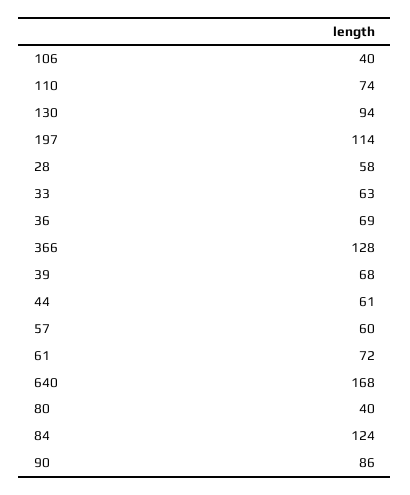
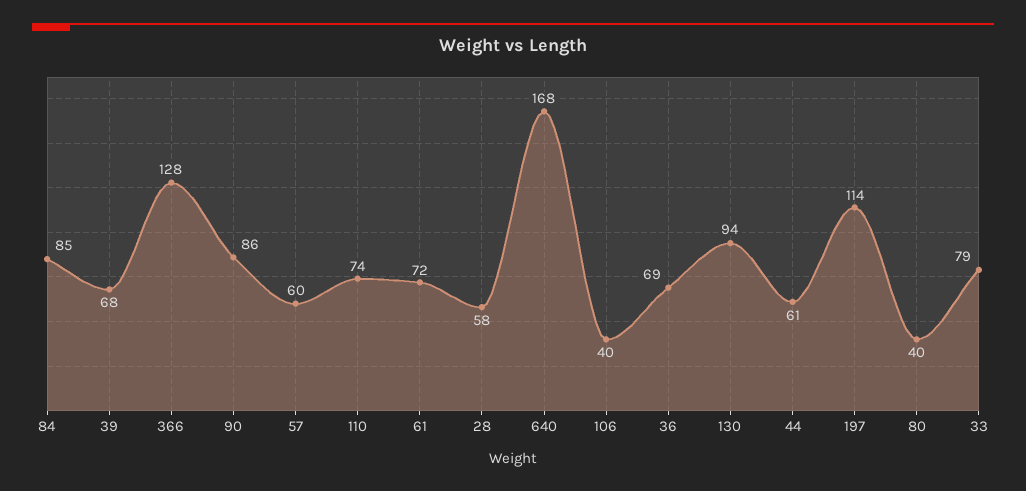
  {
    "106": 40,
    "110": 74,
    "130": 94,
    "197": 114,
    "28": 58,
-   "33": 63,
+   "33": 79,
    "36": 69,
    "366": 128,
    "39": 68,
    "44": 61,
    "57": 60,
    "61": 72,
    "640": 168,
    "80": 40,
-   "84": 124,
+   "84": 85,
    "90": 86
  }

